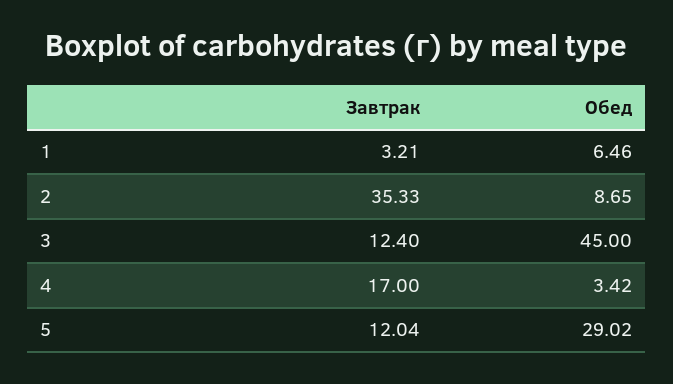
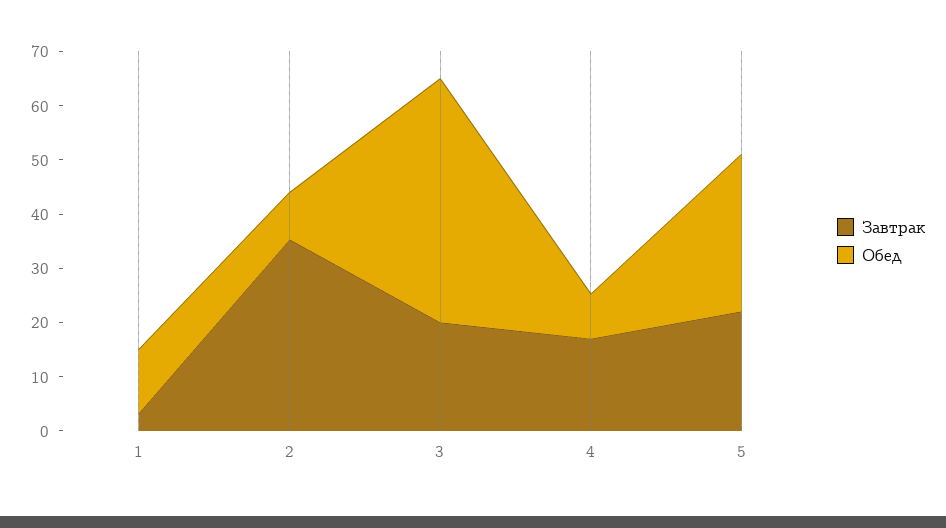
  {
    "Завтрак": {
      "1": 3.21,
      "2": 35.33,
-     "3": 12.4,
+     "3": 20,
      "4": 17,
-     "5": 12.04
+     "5": 22
    },
    "Обед": {
-     "1": 6.46,
+     "1": 12,
      "2": 8.65,
      "3": 45,
-     "4": 3.42,
+     "4": 8,
      "5": 29.02
    }
  }

